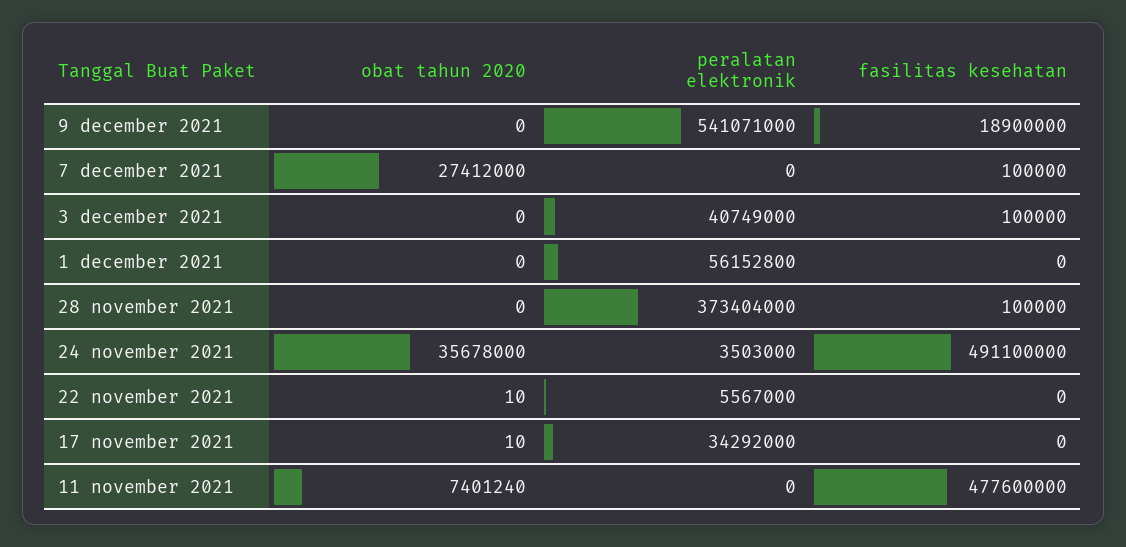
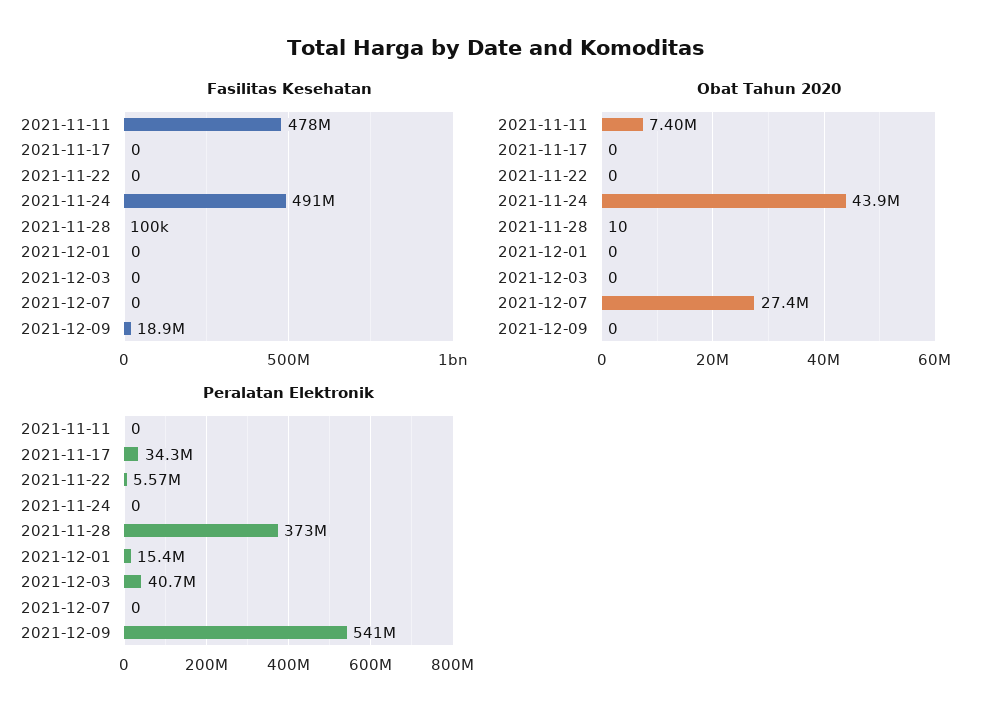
  {
    "obat tahun 2020": {
      "9 december 2021": 0,
      "7 december 2021": 27412000,
      "3 december 2021": 0,
      "1 december 2021": 0,
-     "28 november 2021": 0,
+     "28 november 2021": 10,
-     "24 november 2021": 35678000,
+     "24 november 2021": 43900000,
-     "22 november 2021": 10,
+     "22 november 2021": 0,
-     "17 november 2021": 10,
+     "17 november 2021": 0,
      "11 november 2021": 7401240
    },
    "peralatan elektronik": {
      "9 december 2021": 541071000,
      "7 december 2021": 0,
      "3 december 2021": 40749000,
-     "1 december 2021": 56152800,
+     "1 december 2021": 15400000,
      "28 november 2021": 373404000,
-     "24 november 2021": 3503000,
+     "24 november 2021": 0,
      "22 november 2021": 5567000,
      "17 november 2021": 34292000,
      "11 november 2021": 0
    },
    "fasilitas kesehatan": {
      "9 december 2021": 18900000,
-     "7 december 2021": 100000,
+     "7 december 2021": 0,
-     "3 december 2021": 100000,
+     "3 december 2021": 0,
      "1 december 2021": 0,
      "28 november 2021": 100000,
      "24 november 2021": 491100000,
      "22 november 2021": 0,
      "17 november 2021": 0,
      "11 november 2021": 477600000
    }
  }

